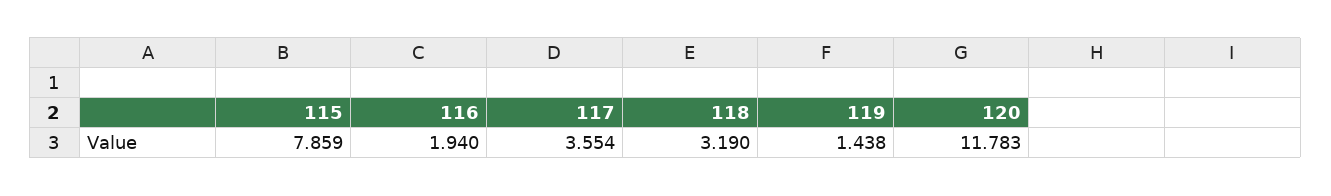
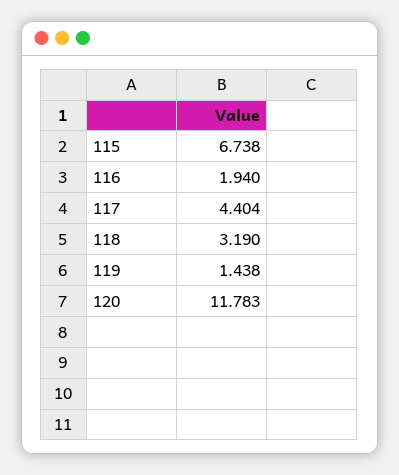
  {
-   "115": 7.859,
+   "115": 6.738,
    "116": 1.94,
-   "117": 3.554,
+   "117": 4.404,
    "118": 3.19,
    "119": 1.438,
    "120": 11.783
  }

